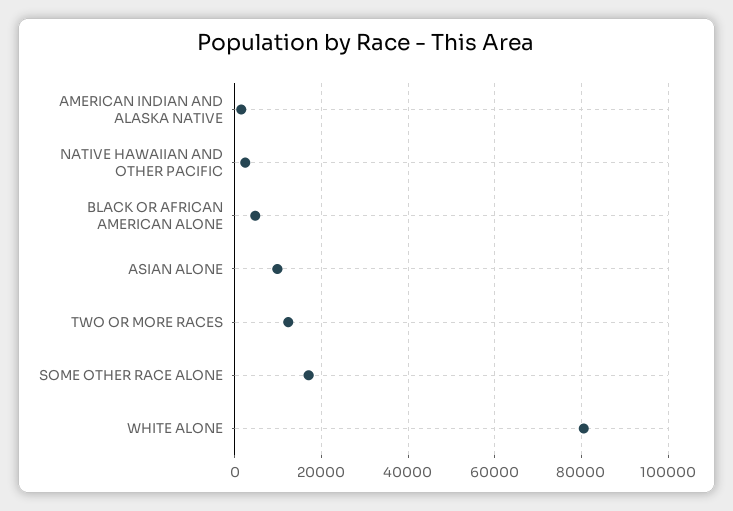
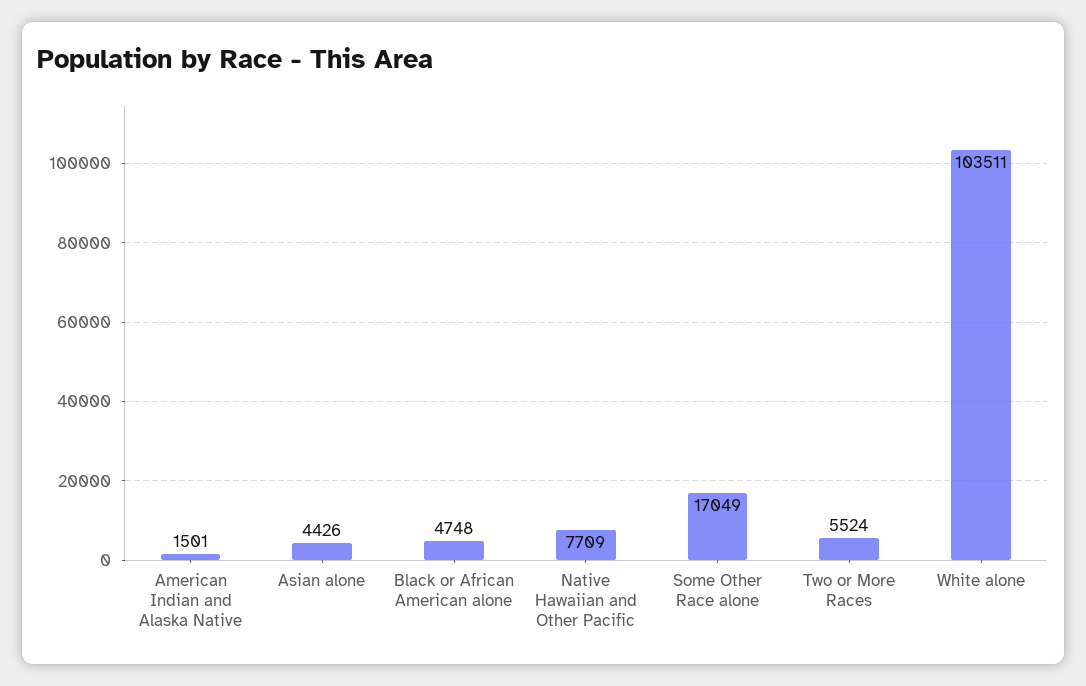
  {
    "AMERICAN INDIAN AND ALASKA NATIVE": 1501,
-   "NATIVE HAWAIIAN AND OTHER PACIFIC": 2000,
+   "NATIVE HAWAIIAN AND OTHER PACIFIC": 7709,
    "BLACK OR AFRICAN AMERICAN ALONE": 4748,
-   "ASIAN ALONE": 10000,
+   "ASIAN ALONE": 4426,
-   "TWO OR MORE RACES": 12000,
+   "TWO OR MORE RACES": 5524,
    "SOME OTHER RACE ALONE": 17049,
-   "WHITE ALONE": 80000
+   "WHITE ALONE": 103511
  }

